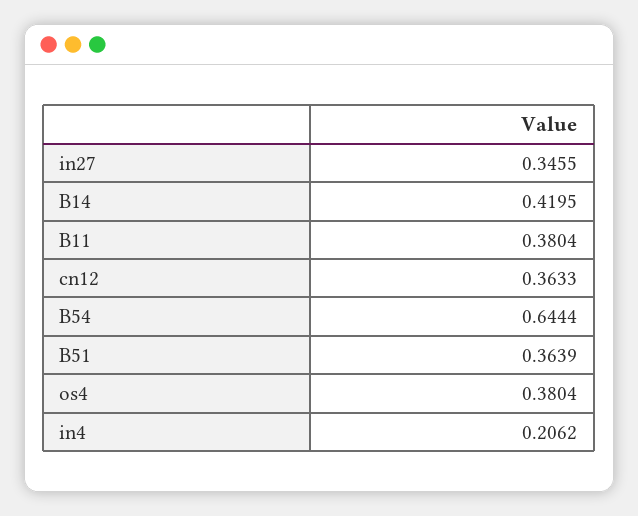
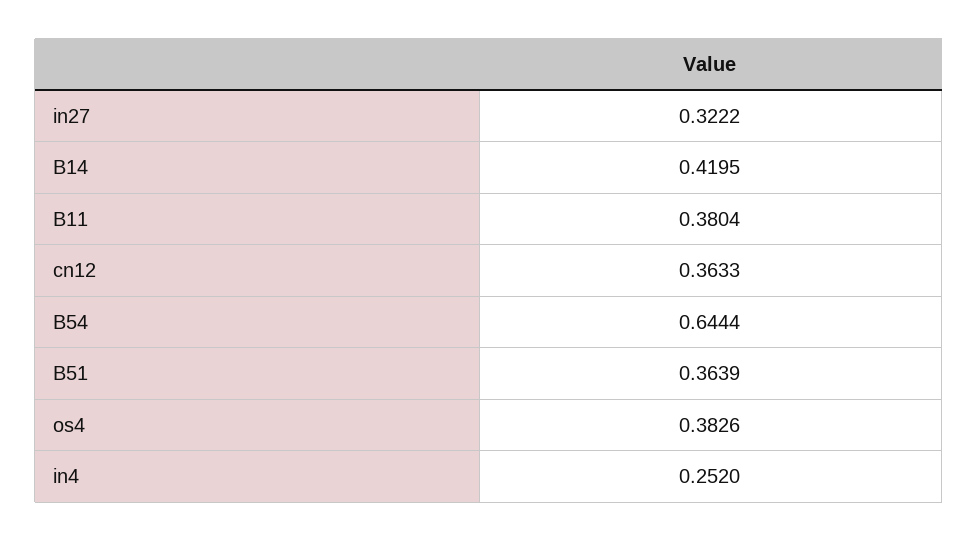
  {
-   "in27": 0.3455,
+   "in27": 0.3222,
    "B14": 0.4195,
    "B11": 0.3804,
    "cn12": 0.3633,
    "B54": 0.6444,
    "B51": 0.3639,
-   "os4": 0.3804,
+   "os4": 0.3826,
-   "in4": 0.2062
+   "in4": 0.252
  }

